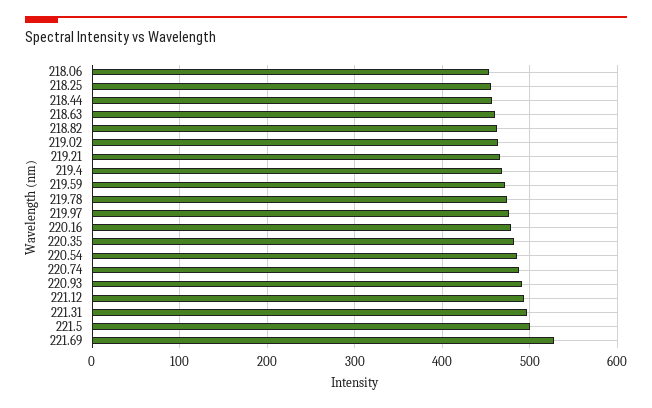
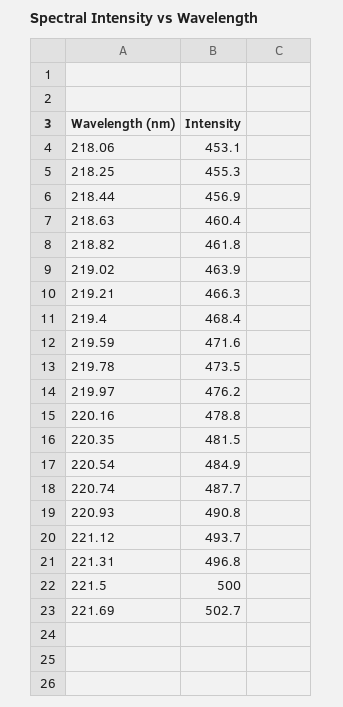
  {
    "218.06": 453.1,
    "218.25": 455.3,
    "218.44": 456.9,
    "218.63": 460.4,
    "218.82": 461.8,
    "219.02": 463.9,
    "219.21": 466.3,
    "219.4": 468.4,
    "219.59": 471.6,
    "219.78": 473.5,
    "219.97": 476.2,
    "220.16": 478.8,
    "220.35": 481.5,
    "220.54": 484.9,
    "220.74": 487.7,
    "220.93": 490.8,
    "221.12": 493.7,
    "221.31": 496.8,
    "221.5": 500,
-   "221.69": 530
+   "221.69": 502.7
  }

